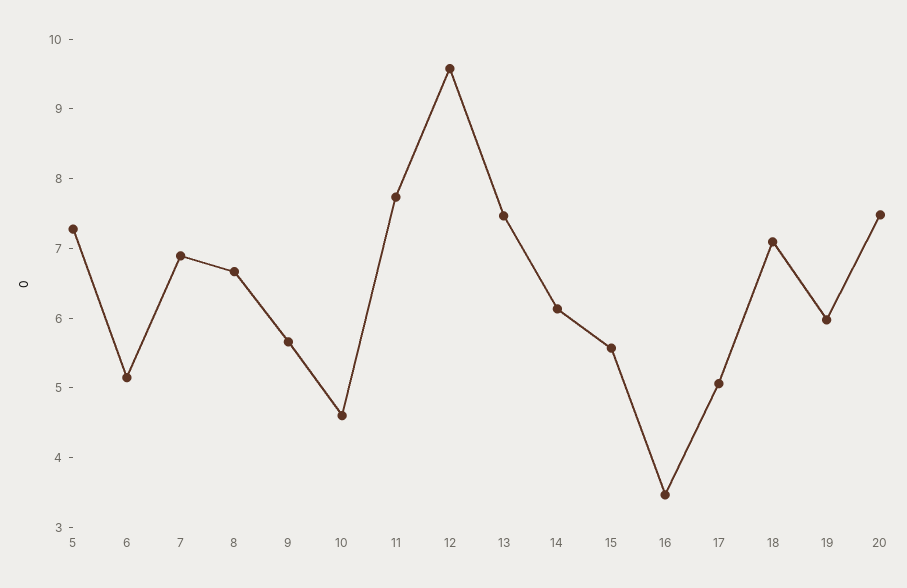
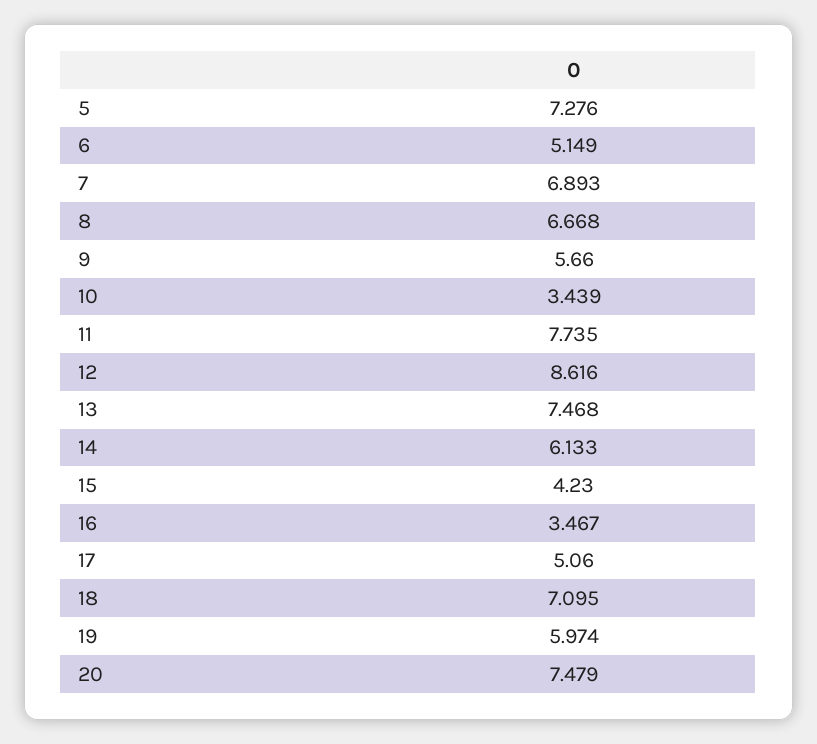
  {
    "5": 7.276,
    "6": 5.149,
    "7": 6.893,
    "8": 6.668,
    "9": 5.66,
-   "10": 4.6,
+   "10": 3.439,
    "11": 7.735,
-   "12": 9.6,
+   "12": 8.616,
    "13": 7.468,
    "14": 6.133,
-   "15": 5.6,
+   "15": 4.23,
    "16": 3.467,
    "17": 5.06,
    "18": 7.095,
    "19": 5.974,
    "20": 7.479
  }

